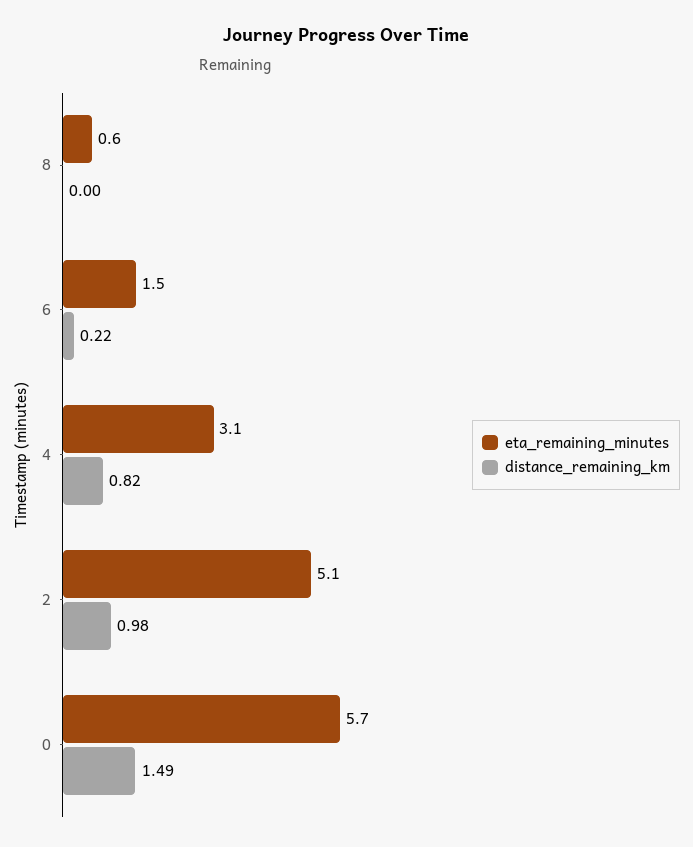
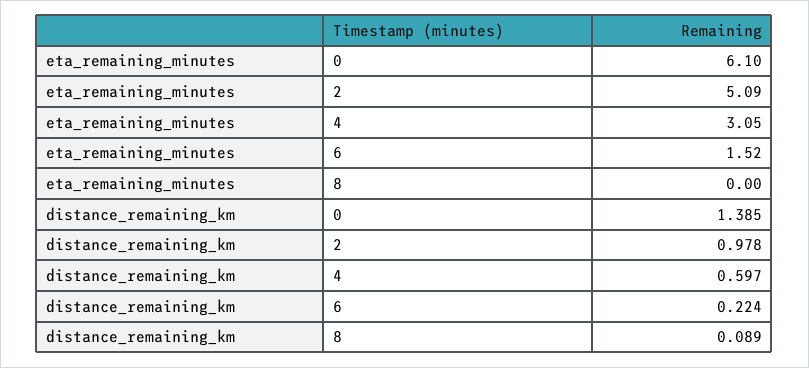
  {
    "eta_remaining_minutes": {
-     "8": 0.6,
+     "8": 0,
      "6": 1.52,
      "4": 3.05,
      "2": 5.09,
-     "0": 5.7
+     "0": 6.1
    },
    "distance_remaining_km": {
-     "8": 0,
+     "8": 0.089,
      "6": 0.224,
-     "4": 0.82,
+     "4": 0.597,
      "2": 0.978,
-     "0": 1.49
+     "0": 1.385
    }
  }

